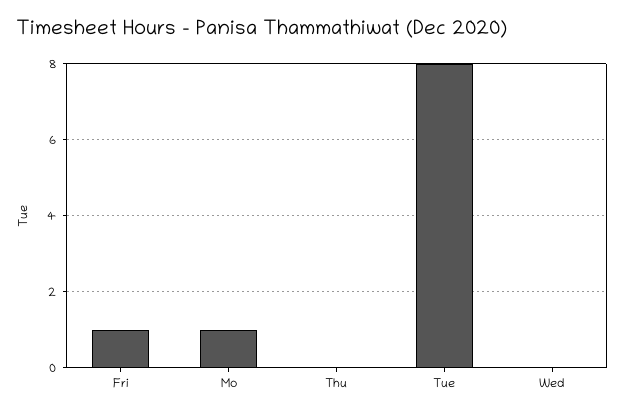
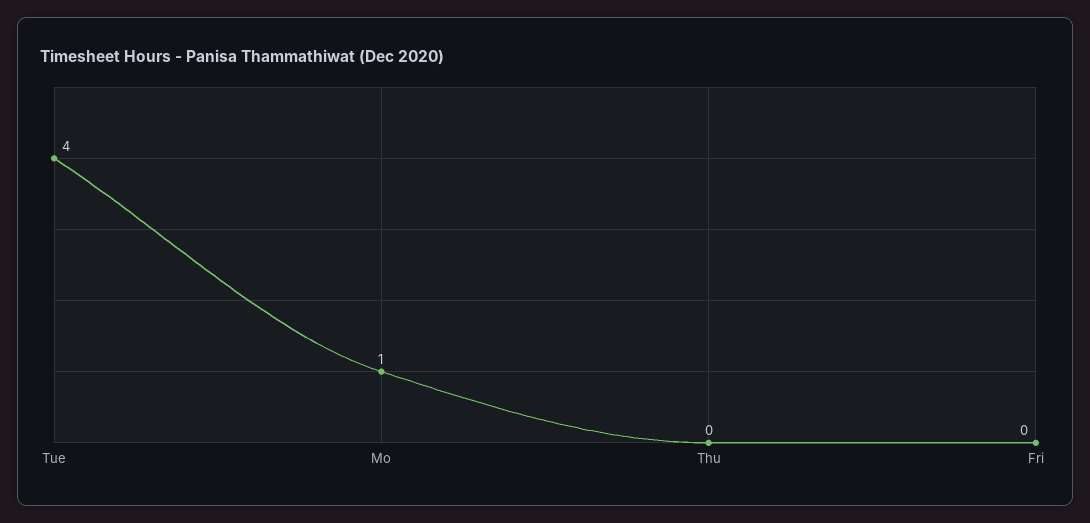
  {
-   "Fri": 1,
+   "Fri": 0,
    "Mo": 1,
    "Thu": 0,
-   "Tue": 8,
+   "Tue": 4
-   "Wed": 0
  }

